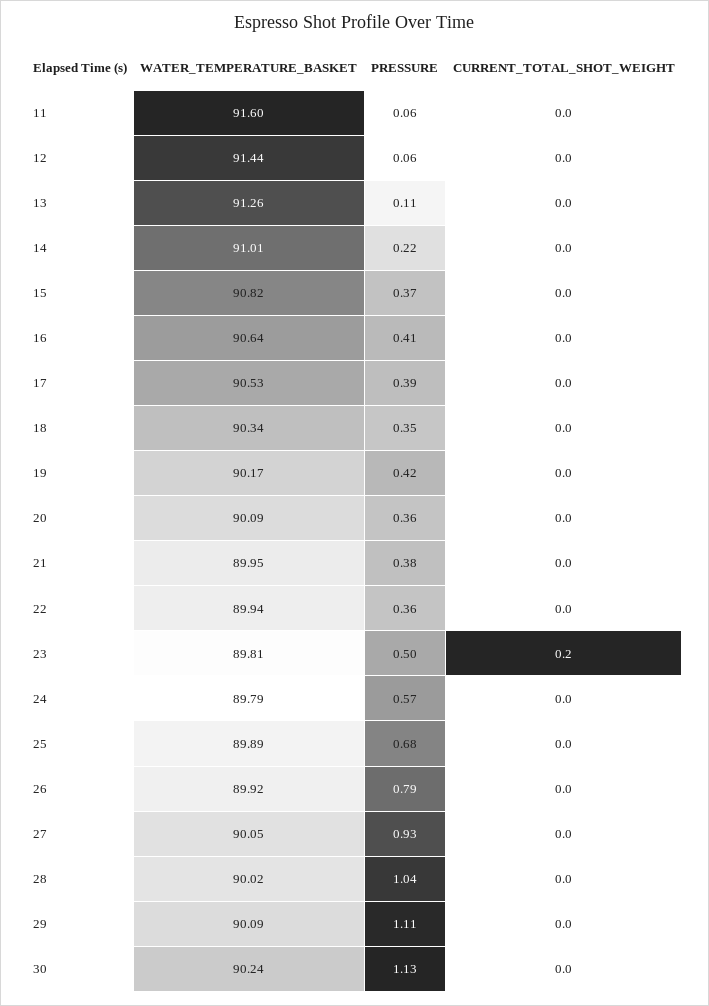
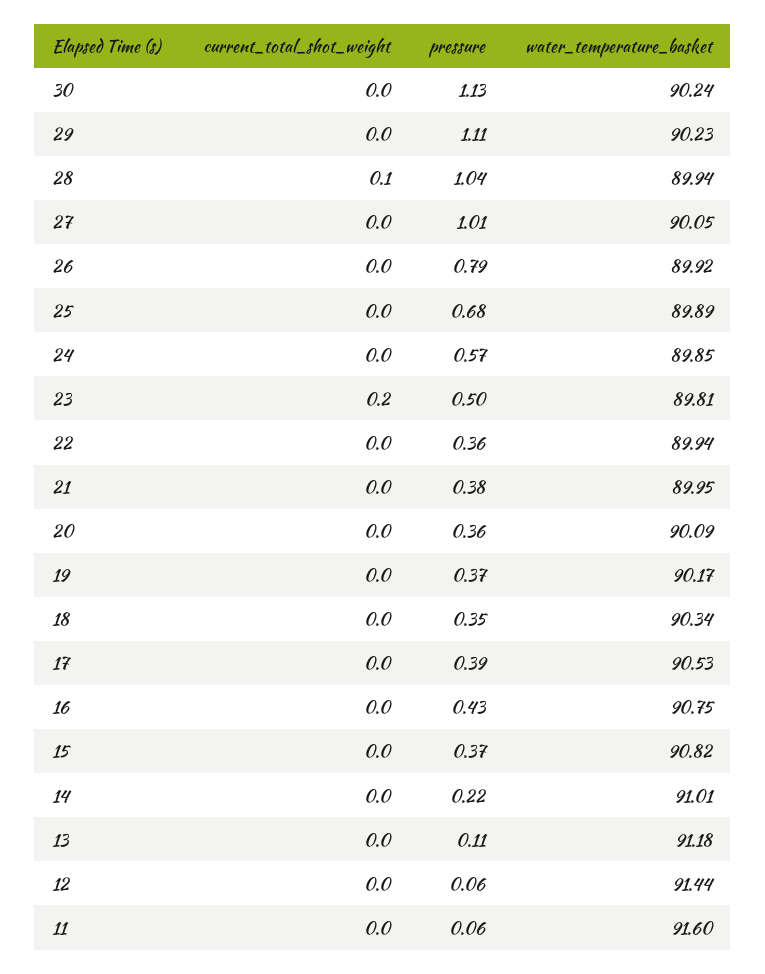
  {
    "WATER_TEMPERATURE_BASKET": {
      "11": 91.6,
      "12": 91.44,
-     "13": 91.26,
+     "13": 91.18,
      "14": 91.01,
      "15": 90.82,
-     "16": 90.64,
+     "16": 90.75,
      "17": 90.53,
      "18": 90.34,
      "19": 90.17,
      "20": 90.09,
      "21": 89.95,
      "22": 89.94,
      "23": 89.81,
-     "24": 89.79,
+     "24": 89.85,
      "25": 89.89,
      "26": 89.92,
      "27": 90.05,
-     "28": 90.02,
+     "28": 89.94,
-     "29": 90.09,
+     "29": 90.23,
      "30": 90.24
    },
    "PRESSURE": {
      "11": 0.06,
      "12": 0.06,
      "13": 0.11,
      "14": 0.22,
      "15": 0.37,
-     "16": 0.41,
+     "16": 0.43,
      "17": 0.39,
      "18": 0.35,
-     "19": 0.42,
+     "19": 0.37,
      "20": 0.36,
      "21": 0.38,
      "22": 0.36,
      "23": 0.5,
      "24": 0.57,
      "25": 0.68,
      "26": 0.79,
-     "27": 0.93,
+     "27": 1.01,
      "28": 1.04,
      "29": 1.11,
      "30": 1.13
    },
    "CURRENT_TOTAL_SHOT_WEIGHT": {
      "11": 0,
      "12": 0,
      "13": 0,
      "14": 0,
      "15": 0,
      "16": 0,
      "17": 0,
      "18": 0,
      "19": 0,
      "20": 0,
      "21": 0,
      "22": 0,
      "23": 0.2,
      "24": 0,
      "25": 0,
      "26": 0,
      "27": 0,
-     "28": 0,
+     "28": 0.1,
      "29": 0,
      "30": 0
    }
  }

